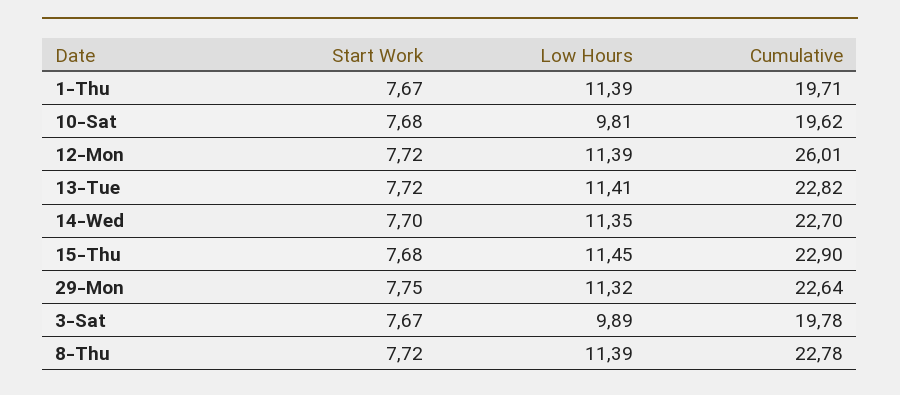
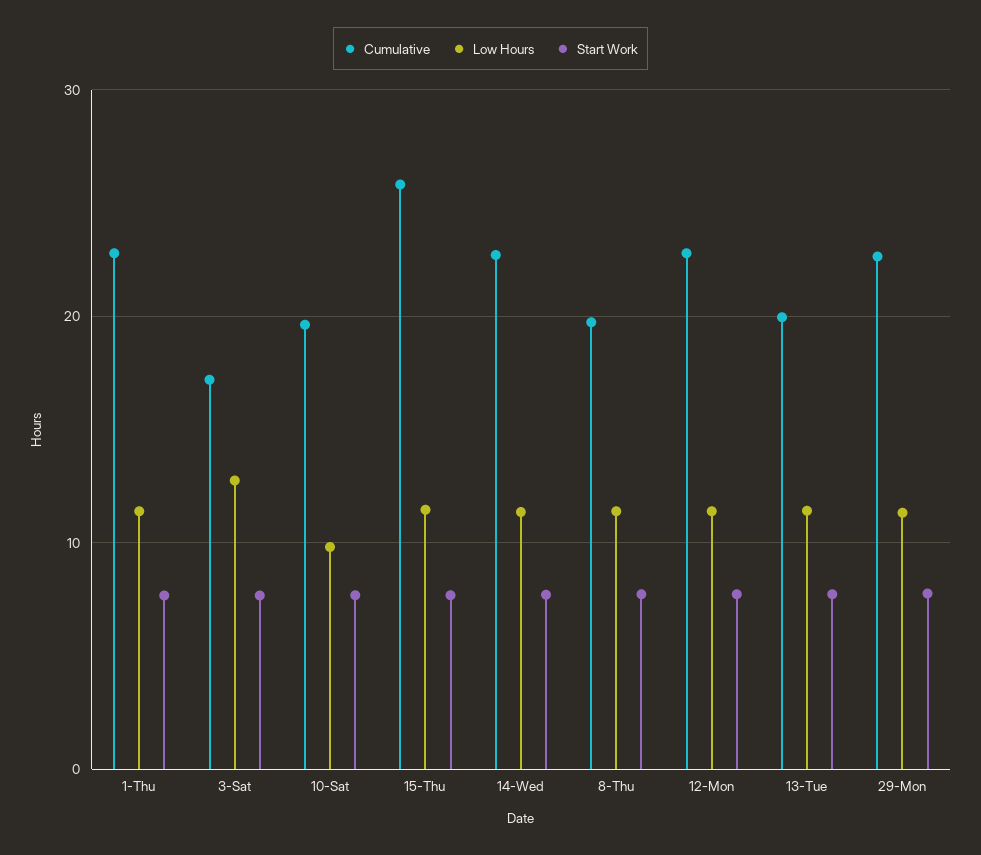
  {
    "Start Work": {
      "1-Thu": 7.67,
      "10-Sat": 7.68,
      "12-Mon": 7.72,
      "13-Tue": 7.72,
      "14-Wed": 7.7,
      "15-Thu": 7.68,
      "29-Mon": 7.75,
      "3-Sat": 7.67,
      "8-Thu": 7.72
    },
    "Low Hours": {
      "1-Thu": 11.39,
      "10-Sat": 9.81,
      "12-Mon": 11.39,
      "13-Tue": 11.41,
      "14-Wed": 11.35,
      "15-Thu": 11.45,
      "29-Mon": 11.32,
-     "3-Sat": 9.89,
+     "3-Sat": 13,
      "8-Thu": 11.39
    },
    "Cumulative": {
-     "1-Thu": 19.71,
+     "1-Thu": 23,
      "10-Sat": 19.62,
-     "12-Mon": 26.01,
+     "12-Mon": 23,
-     "13-Tue": 22.82,
+     "13-Tue": 20,
      "14-Wed": 22.7,
-     "15-Thu": 22.9,
+     "15-Thu": 26,
      "29-Mon": 22.64,
-     "3-Sat": 19.78,
+     "3-Sat": 17,
-     "8-Thu": 22.78
+     "8-Thu": 20
    }
  }

